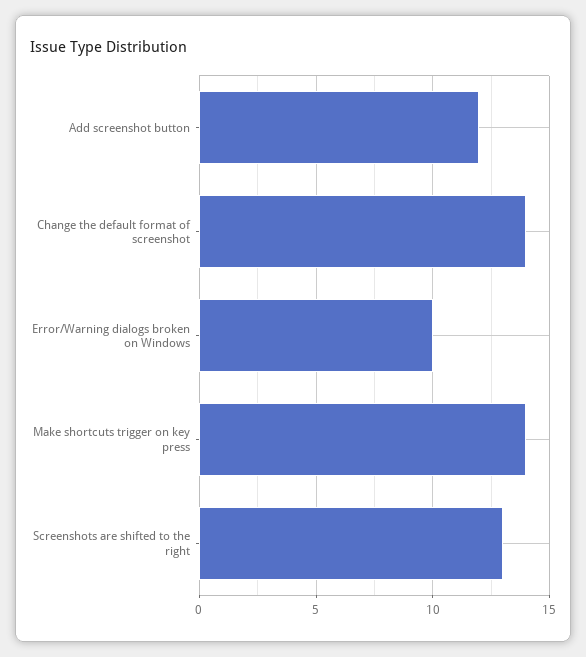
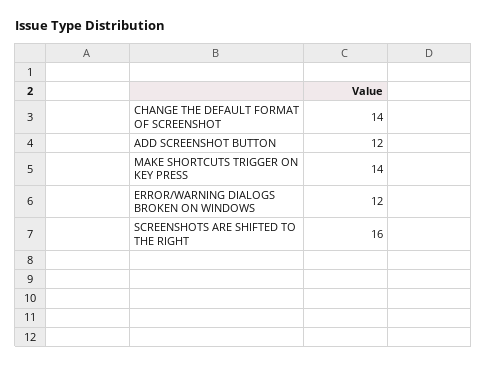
  {
    "Add screenshot button": 12,
    "Change the default format of screenshot": 14,
-   "Error/Warning dialogs broken on Windows": 10,
+   "Error/Warning dialogs broken on Windows": 12,
    "Make shortcuts trigger on key press": 14,
-   "Screenshots are shifted to the right": 13
+   "Screenshots are shifted to the right": 16
  }

